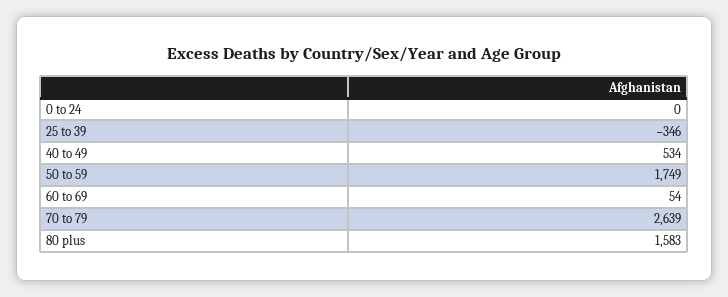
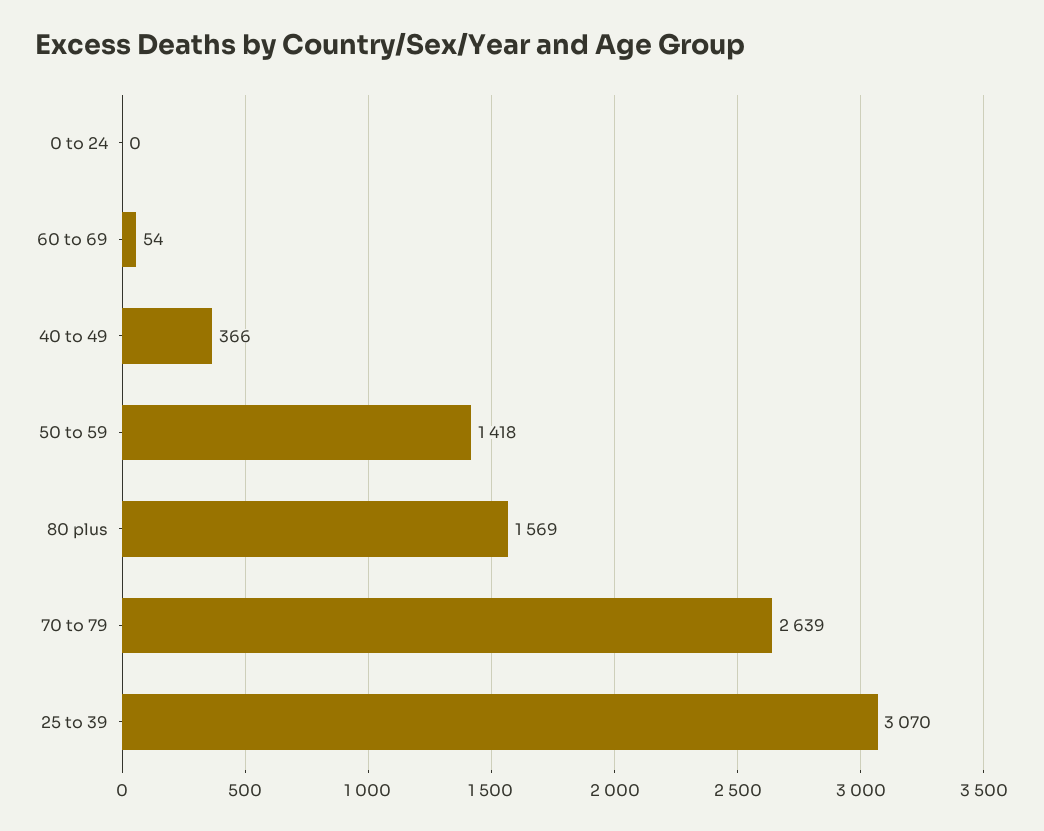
  {
    "0 to 24": 0,
-   "25 to 39": -346,
+   "25 to 39": 3070,
-   "40 to 49": 534,
+   "40 to 49": 366,
-   "50 to 59": 1749,
+   "50 to 59": 1418,
    "60 to 69": 54,
    "70 to 79": 2639,
-   "80 plus": 1583
+   "80 plus": 1569
  }

